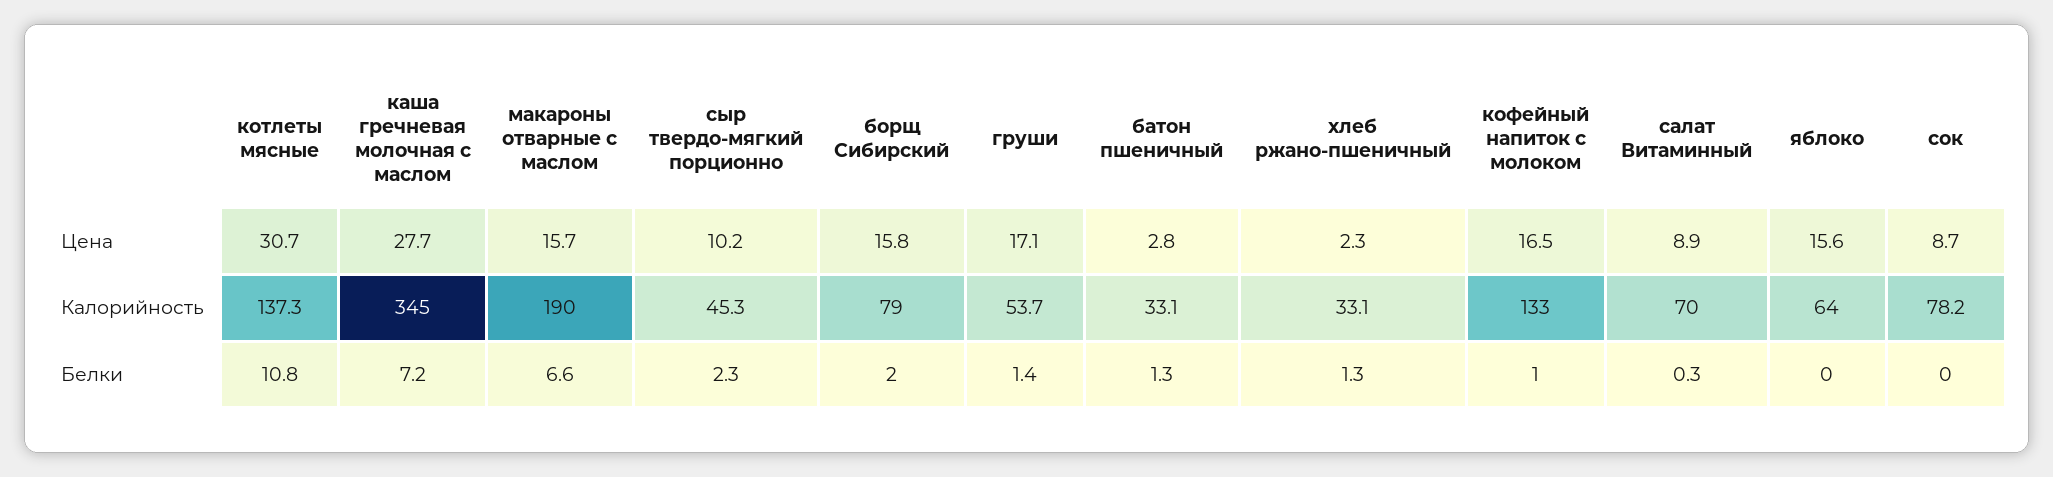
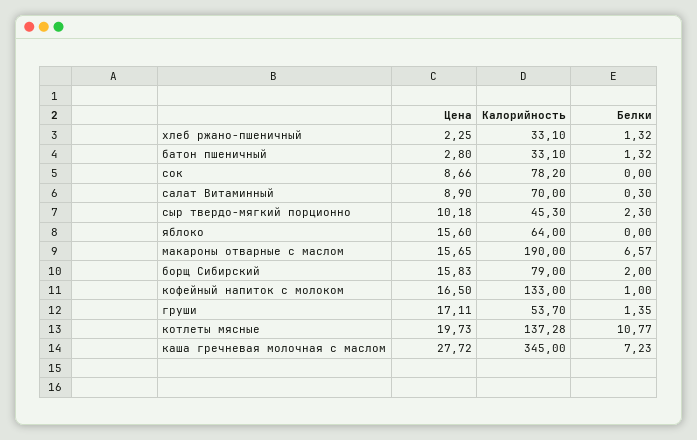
  {
    "котлеты мясные": {
-     "Цена": 30.7,
+     "Цена": 19.73,
      "Калорийность": 137.28,
      "Белки": 10.77
    },
    "каша гречневая молочная с маслом": {
      "Цена": 27.72,
      "Калорийность": 345,
      "Белки": 7.23
    },
    "макароны отварные с маслом": {
      "Цена": 15.65,
      "Калорийность": 190,
      "Белки": 6.57
    },
    "сыр твердо-мягкий порционно": {
      "Цена": 10.18,
      "Калорийность": 45.3,
      "Белки": 2.3
    },
    "борщ Сибирский": {
      "Цена": 15.83,
      "Калорийность": 79,
      "Белки": 2
    },
    "груши": {
      "Цена": 17.11,
      "Калорийность": 53.7,
      "Белки": 1.35
    },
    "батон пшеничный": {
      "Цена": 2.8,
      "Калорийность": 33.1,
      "Белки": 1.32
    },
    "хлеб ржано-пшеничный": {
      "Цена": 2.25,
      "Калорийность": 33.1,
      "Белки": 1.32
    },
    "кофейный напиток с молоком": {
      "Цена": 16.5,
      "Калорийность": 133,
      "Белки": 1
    },
    "салат Витаминный": {
      "Цена": 8.9,
      "Калорийность": 70,
      "Белки": 0.3
    },
    "яблоко": {
      "Цена": 15.6,
      "Калорийность": 64,
      "Белки": 0
    },
    "сок": {
      "Цена": 8.66,
      "Калорийность": 78.2,
      "Белки": 0
    }
  }

